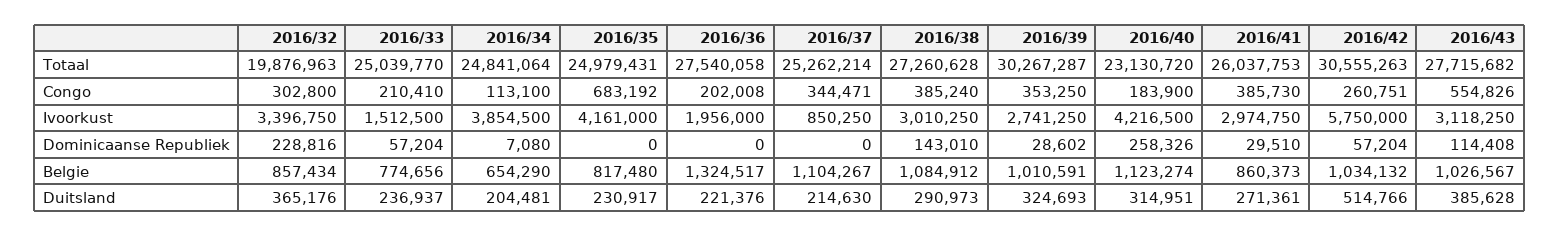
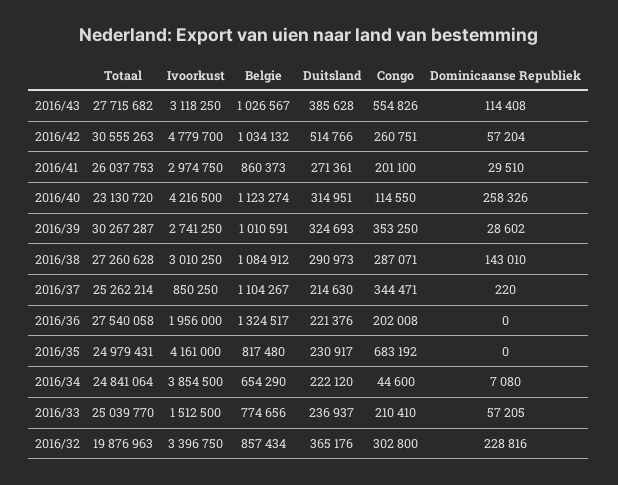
  {
    "2016/32": {
      "Totaal": 19876963,
      "Congo": 302800,
      "Ivoorkust": 3396750,
      "Dominicaanse Republiek": 228816,
      "Belgie": 857434,
      "Duitsland": 365176
    },
    "2016/33": {
      "Totaal": 25039770,
      "Congo": 210410,
      "Ivoorkust": 1512500,
-     "Dominicaanse Republiek": 57204,
+     "Dominicaanse Republiek": 57205,
      "Belgie": 774656,
      "Duitsland": 236937
    },
    "2016/34": {
      "Totaal": 24841064,
-     "Congo": 113100,
+     "Congo": 44600,
      "Ivoorkust": 3854500,
      "Dominicaanse Republiek": 7080,
      "Belgie": 654290,
-     "Duitsland": 204481
+     "Duitsland": 222120
    },
    "2016/35": {
      "Totaal": 24979431,
      "Congo": 683192,
      "Ivoorkust": 4161000,
      "Dominicaanse Republiek": 0,
      "Belgie": 817480,
      "Duitsland": 230917
    },
    "2016/36": {
      "Totaal": 27540058,
      "Congo": 202008,
      "Ivoorkust": 1956000,
      "Dominicaanse Republiek": 0,
      "Belgie": 1324517,
      "Duitsland": 221376
    },
    "2016/37": {
      "Totaal": 25262214,
      "Congo": 344471,
      "Ivoorkust": 850250,
-     "Dominicaanse Republiek": 0,
+     "Dominicaanse Republiek": 220,
      "Belgie": 1104267,
      "Duitsland": 214630
    },
    "2016/38": {
      "Totaal": 27260628,
-     "Congo": 385240,
+     "Congo": 287071,
      "Ivoorkust": 3010250,
      "Dominicaanse Republiek": 143010,
      "Belgie": 1084912,
      "Duitsland": 290973
    },
    "2016/39": {
      "Totaal": 30267287,
      "Congo": 353250,
      "Ivoorkust": 2741250,
      "Dominicaanse Republiek": 28602,
      "Belgie": 1010591,
      "Duitsland": 324693
    },
    "2016/40": {
      "Totaal": 23130720,
-     "Congo": 183900,
+     "Congo": 114550,
      "Ivoorkust": 4216500,
      "Dominicaanse Republiek": 258326,
      "Belgie": 1123274,
      "Duitsland": 314951
    },
    "2016/41": {
      "Totaal": 26037753,
-     "Congo": 385730,
+     "Congo": 201100,
      "Ivoorkust": 2974750,
      "Dominicaanse Republiek": 29510,
      "Belgie": 860373,
      "Duitsland": 271361
    },
    "2016/42": {
      "Totaal": 30555263,
      "Congo": 260751,
-     "Ivoorkust": 5750000,
+     "Ivoorkust": 4779700,
      "Dominicaanse Republiek": 57204,
      "Belgie": 1034132,
      "Duitsland": 514766
    },
    "2016/43": {
      "Totaal": 27715682,
      "Congo": 554826,
      "Ivoorkust": 3118250,
      "Dominicaanse Republiek": 114408,
      "Belgie": 1026567,
      "Duitsland": 385628
    }
  }

